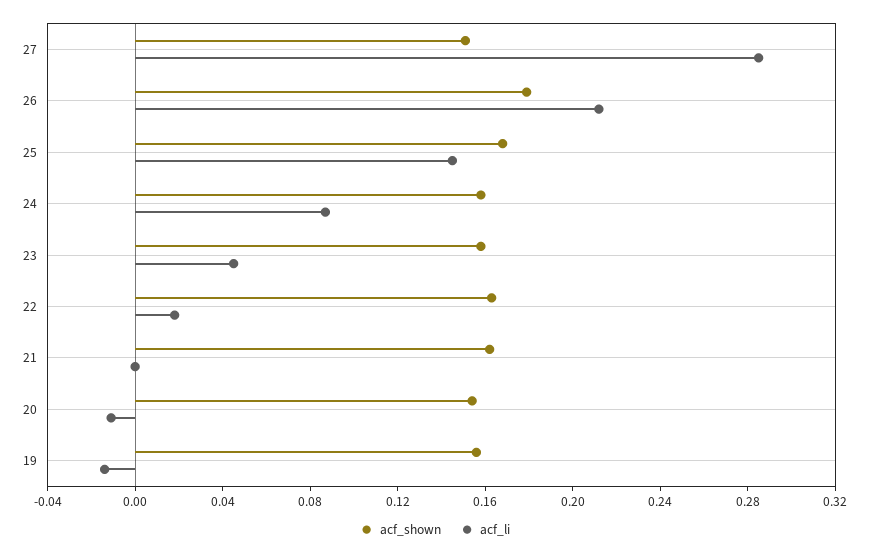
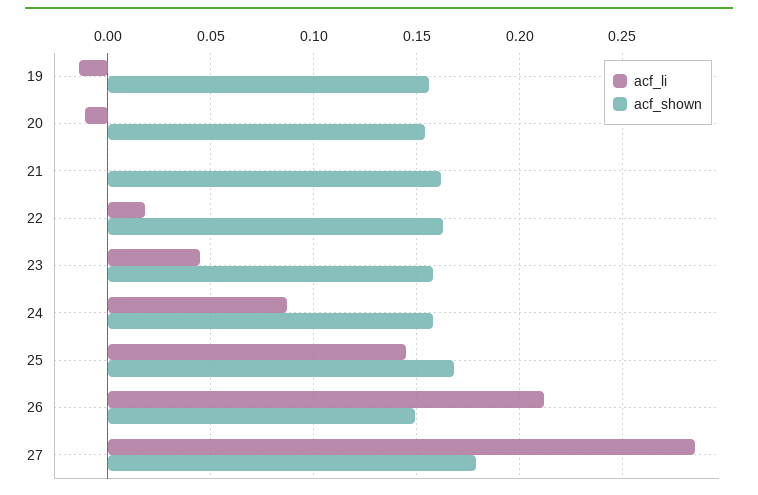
  {
    "acf_shown": {
-     "27": 0.15,
+     "27": 0.18,
-     "26": 0.18,
+     "26": 0.15,
      "25": 0.17,
      "24": 0.16,
      "23": 0.16,
      "22": 0.165,
      "21": 0.16,
      "20": 0.155,
      "19": 0.155
    },
    "acf_li": {
      "27": 0.285,
      "26": 0.21,
      "25": 0.145,
      "24": 0.085,
      "23": 0.045,
      "22": 0.02,
      "21": 0,
      "20": -0.01,
      "19": -0.015
    }
  }

